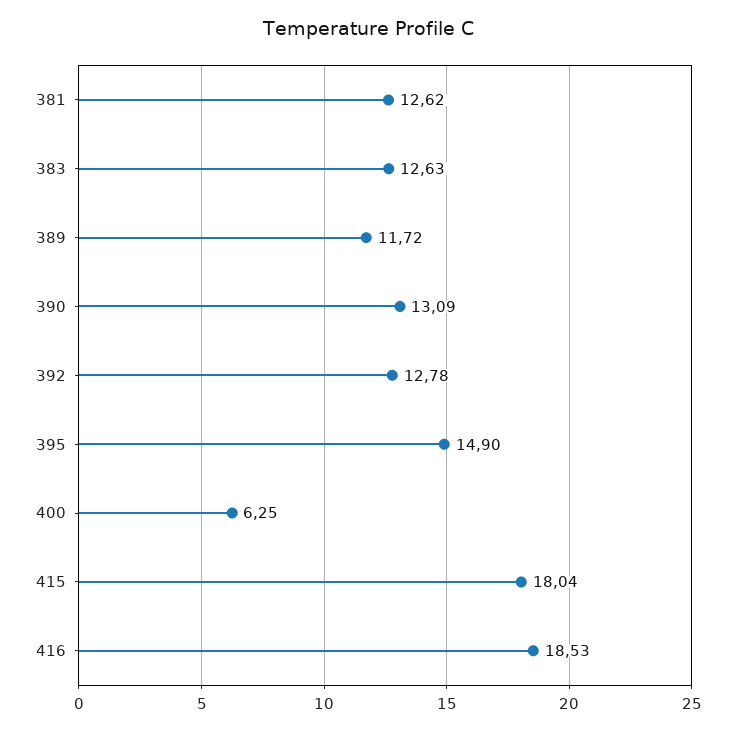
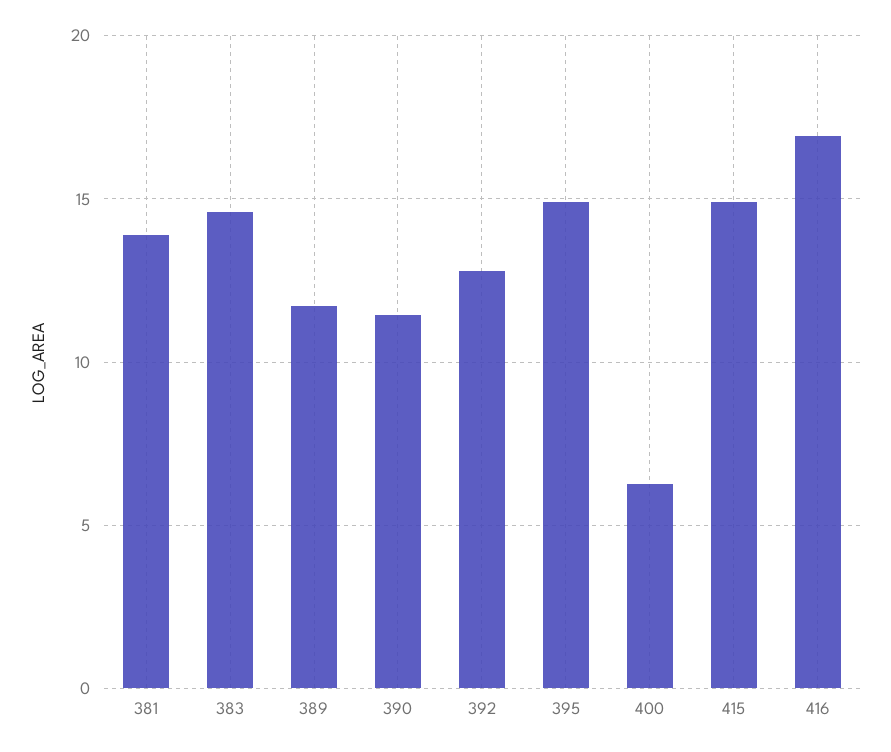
  {
-   "381": 12.62,
+   "381": 14,
-   "383": 12.63,
+   "383": 14.5,
    "389": 11.72,
-   "390": 13.09,
+   "390": 11.5,
    "392": 12.78,
    "395": 14.9,
    "400": 6.25,
-   "415": 18.04,
+   "415": 15,
-   "416": 18.53
+   "416": 17
  }

